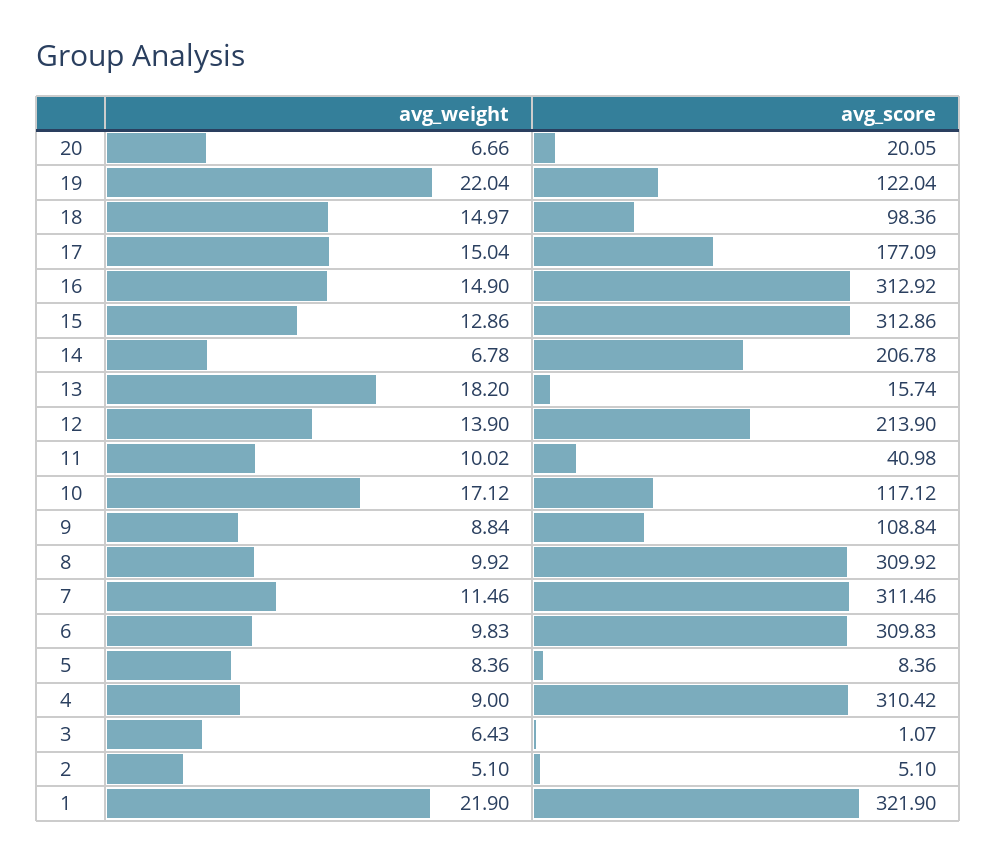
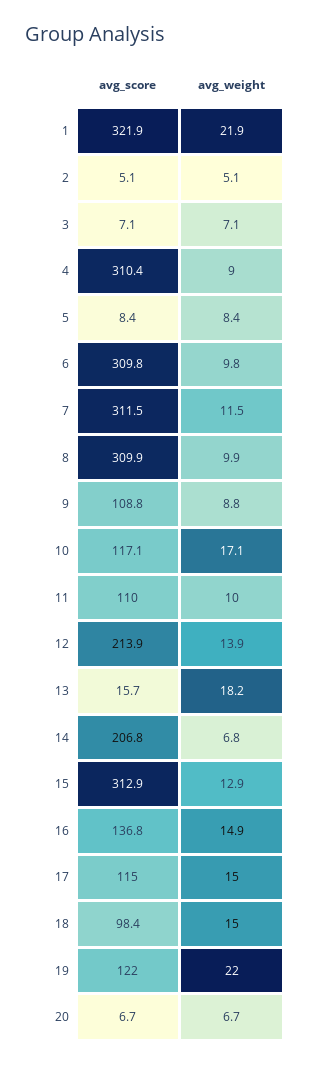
  {
    "avg_weight": {
      "20": 6.66,
      "19": 22.04,
      "18": 14.97,
      "17": 15.04,
      "16": 14.9,
      "15": 12.86,
      "14": 6.78,
      "13": 18.2,
      "12": 13.9,
      "11": 10.02,
      "10": 17.12,
      "9": 8.84,
      "8": 9.92,
      "7": 11.46,
      "6": 9.83,
      "5": 8.36,
      "4": 9,
-     "3": 6.43,
+     "3": 7.1,
      "2": 5.1,
      "1": 21.9
    },
    "avg_score": {
-     "20": 20.05,
+     "20": 6.7,
      "19": 122.04,
      "18": 98.36,
-     "17": 177.09,
+     "17": 115,
-     "16": 312.92,
+     "16": 136.8,
      "15": 312.86,
      "14": 206.78,
      "13": 15.74,
      "12": 213.9,
-     "11": 40.98,
+     "11": 110,
      "10": 117.12,
      "9": 108.84,
      "8": 309.92,
      "7": 311.46,
      "6": 309.83,
      "5": 8.36,
      "4": 310.42,
-     "3": 1.07,
+     "3": 7.1,
      "2": 5.1,
      "1": 321.9
    }
  }

